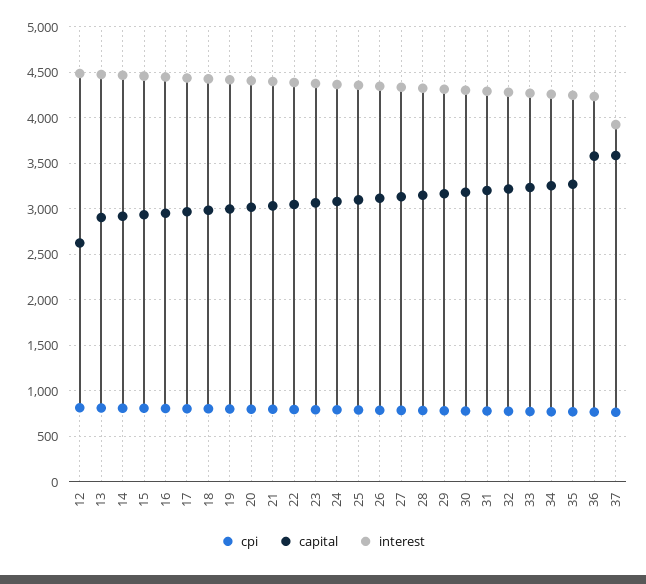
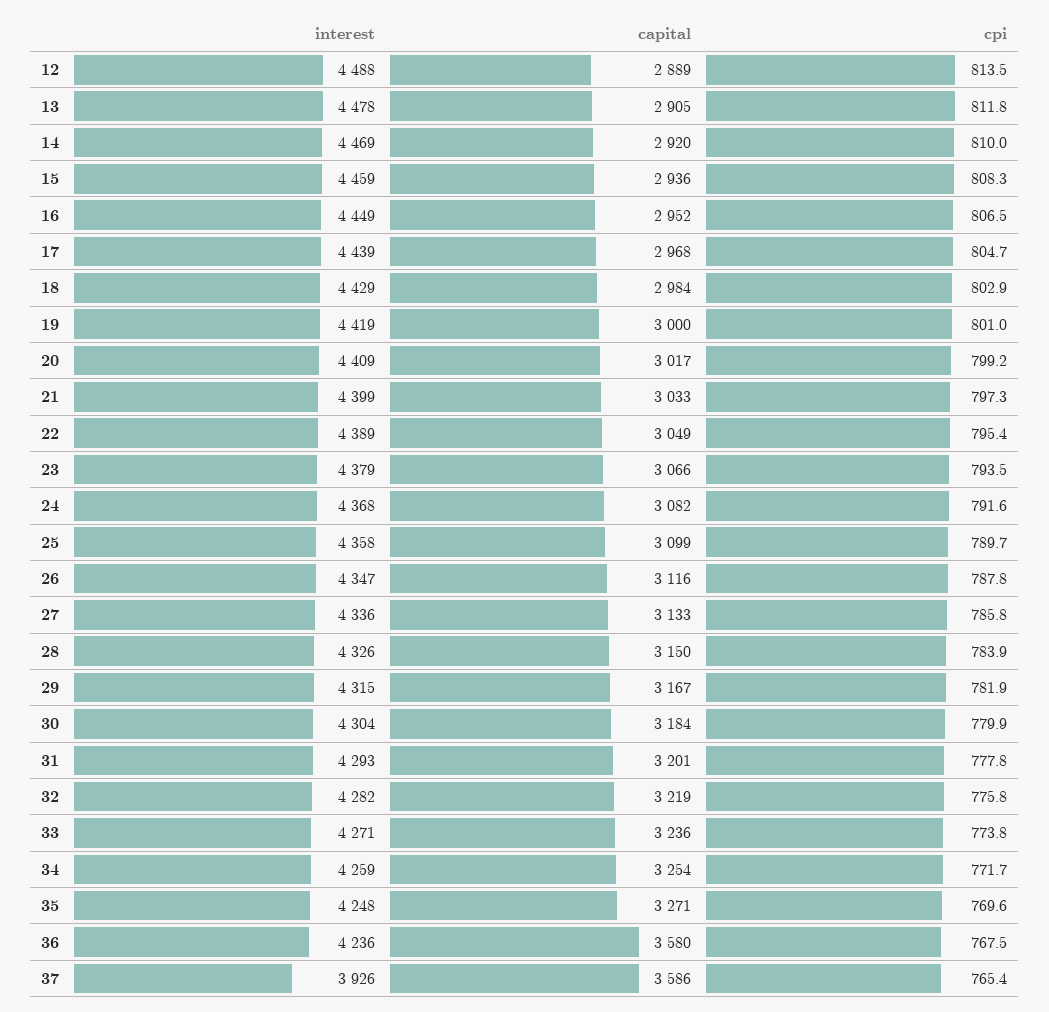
  {
    "cpi": {
      "12": 813.5,
      "13": 811.8,
      "14": 810,
      "15": 808.3,
      "16": 806.5,
      "17": 804.7,
      "18": 802.9,
      "19": 801,
      "20": 799.2,
      "21": 797.3,
      "22": 795.4,
      "23": 793.5,
      "24": 791.6,
      "25": 789.7,
      "26": 787.8,
      "27": 785.8,
      "28": 783.9,
      "29": 781.9,
      "30": 779.9,
      "31": 777.8,
      "32": 775.8,
      "33": 773.8,
      "34": 771.7,
      "35": 769.6,
      "36": 767.5,
      "37": 765.4
    },
    "capital": {
-     "12": 2600,
+     "12": 2889,
      "13": 2905,
      "14": 2920,
      "15": 2936,
      "16": 2952,
      "17": 2968,
      "18": 2984,
      "19": 3000,
      "20": 3017,
      "21": 3033,
      "22": 3049,
      "23": 3066,
      "24": 3082,
      "25": 3099,
      "26": 3116,
      "27": 3133,
      "28": 3150,
      "29": 3167,
      "30": 3184,
      "31": 3201,
      "32": 3219,
      "33": 3236,
      "34": 3254,
      "35": 3271,
      "36": 3580,
      "37": 3586
    },
    "interest": {
      "12": 4488,
      "13": 4478,
      "14": 4469,
      "15": 4459,
      "16": 4449,
      "17": 4439,
      "18": 4429,
      "19": 4419,
      "20": 4409,
      "21": 4399,
      "22": 4389,
      "23": 4379,
      "24": 4368,
      "25": 4358,
      "26": 4347,
      "27": 4336,
      "28": 4326,
      "29": 4315,
      "30": 4304,
      "31": 4293,
      "32": 4282,
      "33": 4271,
      "34": 4259,
      "35": 4248,
      "36": 4236,
      "37": 3926
    }
  }

